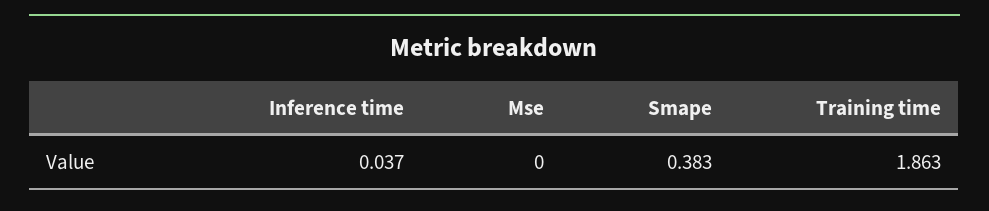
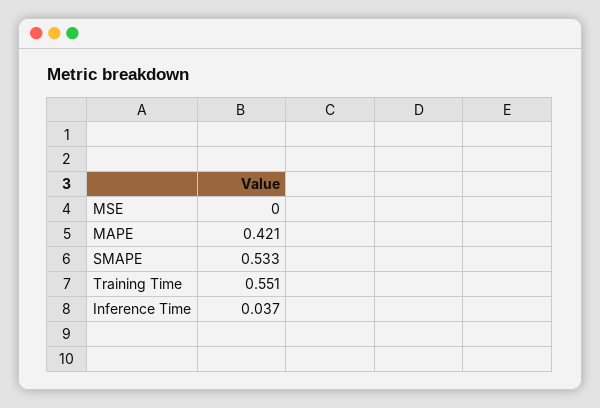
  {
    "Inference time": 0.037,
    "Mse": 0,
-   "Smape": 0.383,
+   "Smape": 0.533,
-   "Training time": 1.863
+   "Training time": 0.551,
+   "MAPE": 0.421
  }

